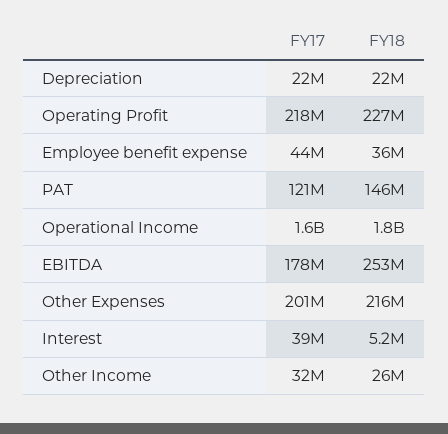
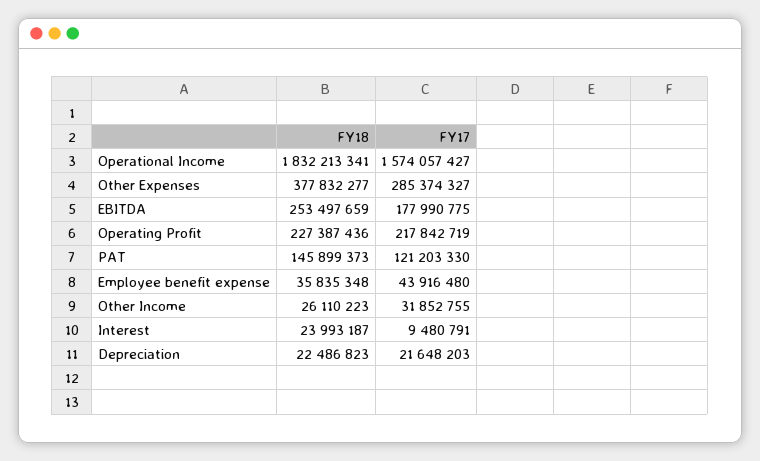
  {
    "FY17": {
      "Depreciation": 21648203,
      "Operating Profit": 217842719,
      "Employee benefit expense": 43916480,
      "PAT": 121203330,
      "Operational Income": 1574057427,
      "EBITDA": 177990775,
-     "Other Expenses": 201000000,
+     "Other Expenses": 285374327,
-     "Interest": 39000000,
+     "Interest": 9480791,
      "Other Income": 31852755
    },
    "FY18": {
      "Depreciation": 22486823,
      "Operating Profit": 227387436,
      "Employee benefit expense": 35835348,
      "PAT": 145899373,
      "Operational Income": 1832213341,
      "EBITDA": 253497659,
-     "Other Expenses": 216000000,
+     "Other Expenses": 377832277,
-     "Interest": 5200000,
+     "Interest": 23993187,
      "Other Income": 26110223
    }
  }

